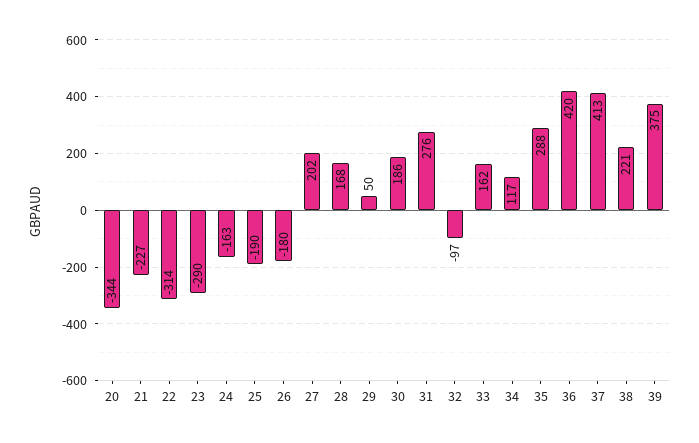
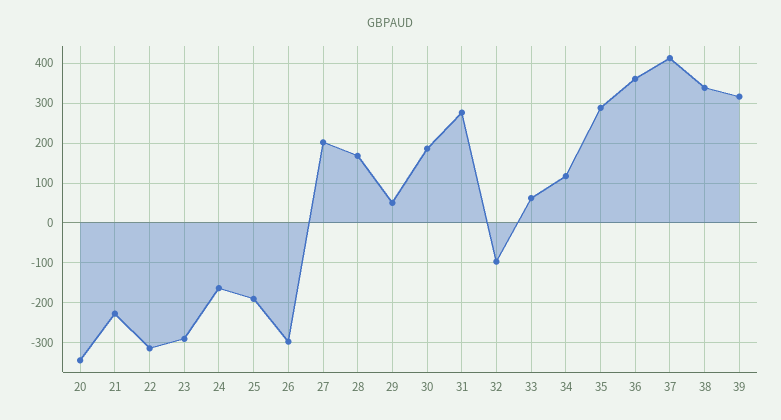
  {
    "20": -344,
    "21": -227,
    "22": -314,
    "23": -290,
    "24": -163,
    "25": -190,
-   "26": -180,
+   "26": -300,
    "27": 202,
    "28": 168,
    "29": 50,
    "30": 186,
    "31": 276,
    "32": -97,
-   "33": 162,
+   "33": 60,
    "34": 117,
    "35": 288,
-   "36": 420,
+   "36": 360,
    "37": 413,
-   "38": 221,
+   "38": 340,
-   "39": 375
+   "39": 320
  }

